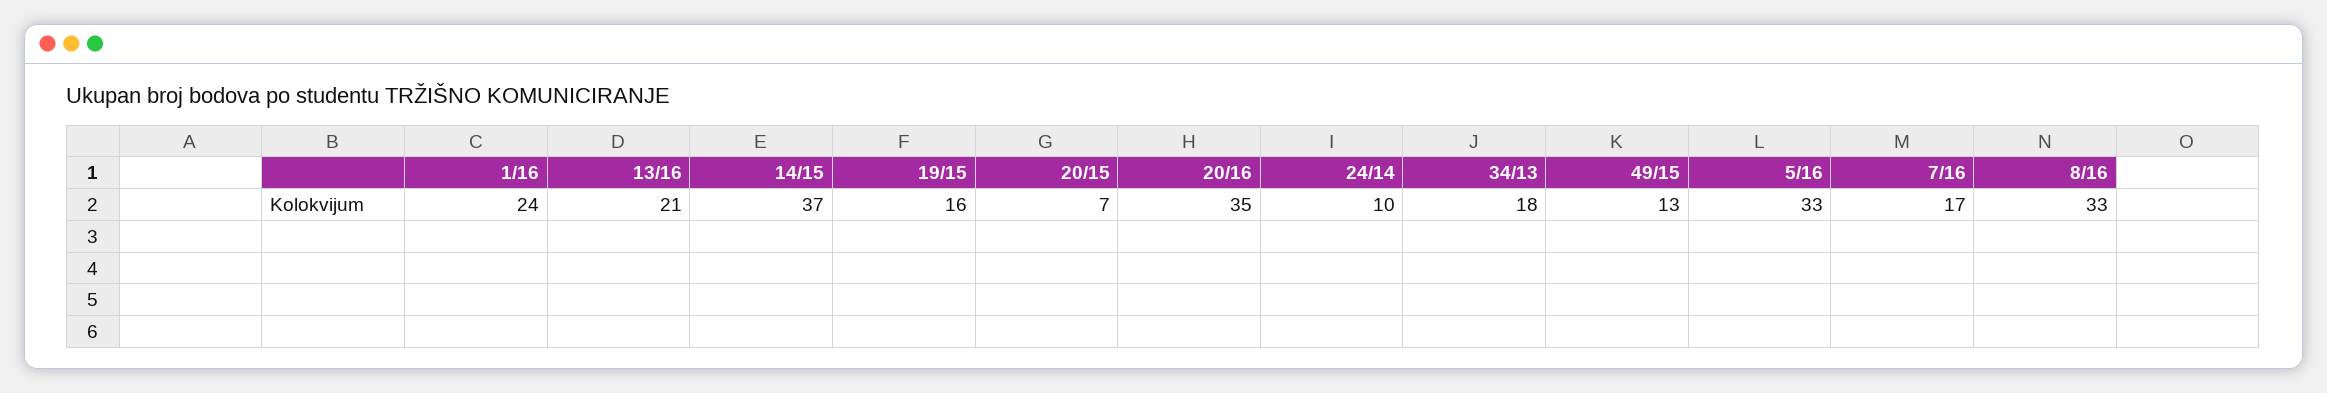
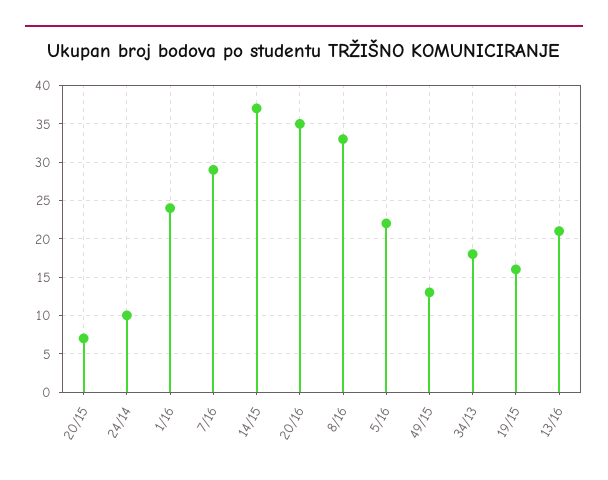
  {
    "1/16": 24,
    "13/16": 21,
    "14/15": 37,
    "19/15": 16,
    "20/15": 7,
    "20/16": 35,
    "24/14": 10,
    "34/13": 18,
    "49/15": 13,
-   "5/16": 33,
+   "5/16": 22,
-   "7/16": 17,
+   "7/16": 29,
    "8/16": 33
  }

